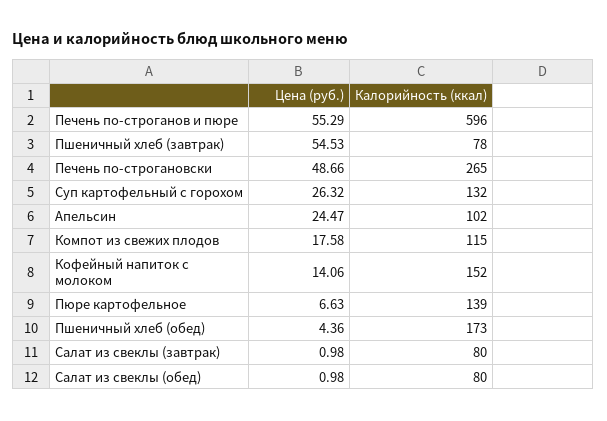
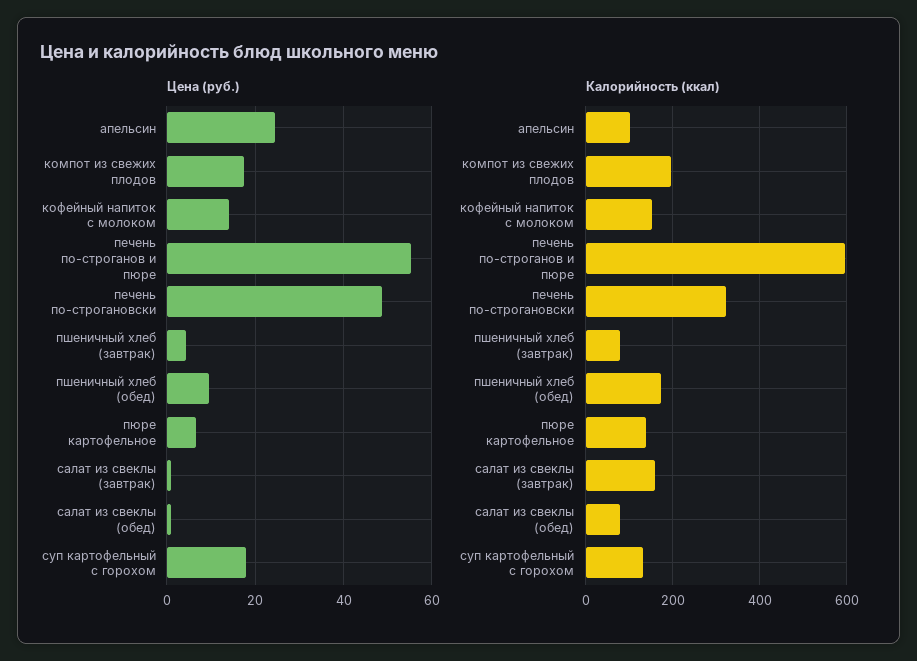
  {
    "Цена (руб.)": {
      "Печень по-строганов и пюре": 55.29,
-     "Пшеничный хлеб (завтрак)": 54.53,
+     "Пшеничный хлеб (завтрак)": 4,
      "Печень по-строгановски": 48.66,
-     "Суп картофельный с горохом": 26.32,
+     "Суп картофельный с горохом": 18,
      "Апельсин": 24.47,
      "Компот из свежих плодов": 17.58,
      "Кофейный напиток с молоком": 14.06,
      "Пюре картофельное": 6.63,
-     "Пшеничный хлеб (обед)": 4.36,
+     "Пшеничный хлеб (обед)": 10,
      "Салат из свеклы (завтрак)": 0.98,
      "Салат из свеклы (обед)": 0.98
    },
    "Калорийность (ккал)": {
      "Печень по-строганов и пюре": 596,
      "Пшеничный хлеб (завтрак)": 78,
-     "Печень по-строгановски": 265,
+     "Печень по-строгановски": 320,
      "Суп картофельный с горохом": 132,
      "Апельсин": 102,
-     "Компот из свежих плодов": 115,
+     "Компот из свежих плодов": 200,
      "Кофейный напиток с молоком": 152,
      "Пюре картофельное": 139,
      "Пшеничный хлеб (обед)": 173,
-     "Салат из свеклы (завтрак)": 80,
+     "Салат из свеклы (завтрак)": 160,
      "Салат из свеклы (обед)": 80
    }
  }

